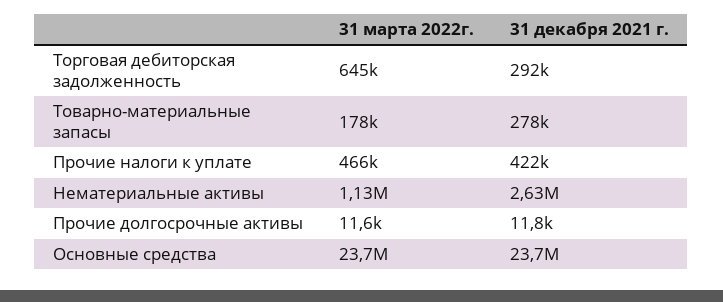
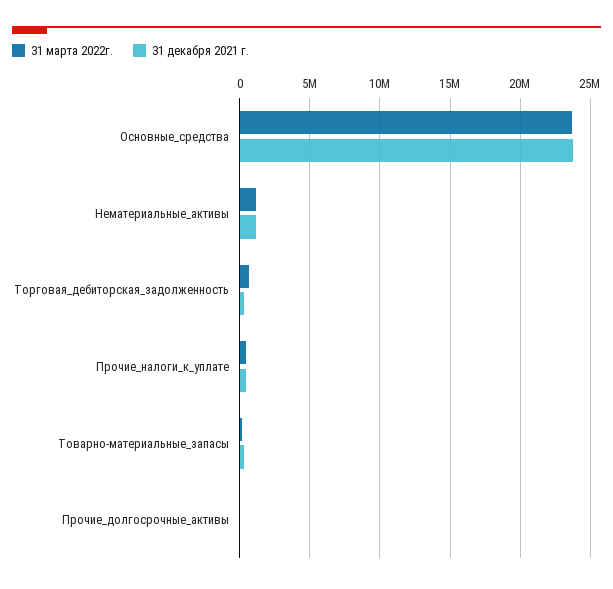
  {
    "31 марта 2022г.": {
      "Торговая дебиторская задолженность": 645000,
      "Товарно-материальные запасы": 178000,
      "Прочие налоги к уплате": 466000,
      "Нематериальные активы": 1130000,
      "Прочие долгосрочные активы": 11600,
      "Основные средства": 23700000
    },
    "31 декабря 2021 г.": {
      "Торговая дебиторская задолженность": 292000,
      "Товарно-материальные запасы": 278000,
      "Прочие налоги к уплате": 422000,
-     "Нематериальные активы": 2630000,
+     "Нематериальные активы": 1000000,
      "Прочие долгосрочные активы": 11800,
      "Основные средства": 23700000
    }
  }

